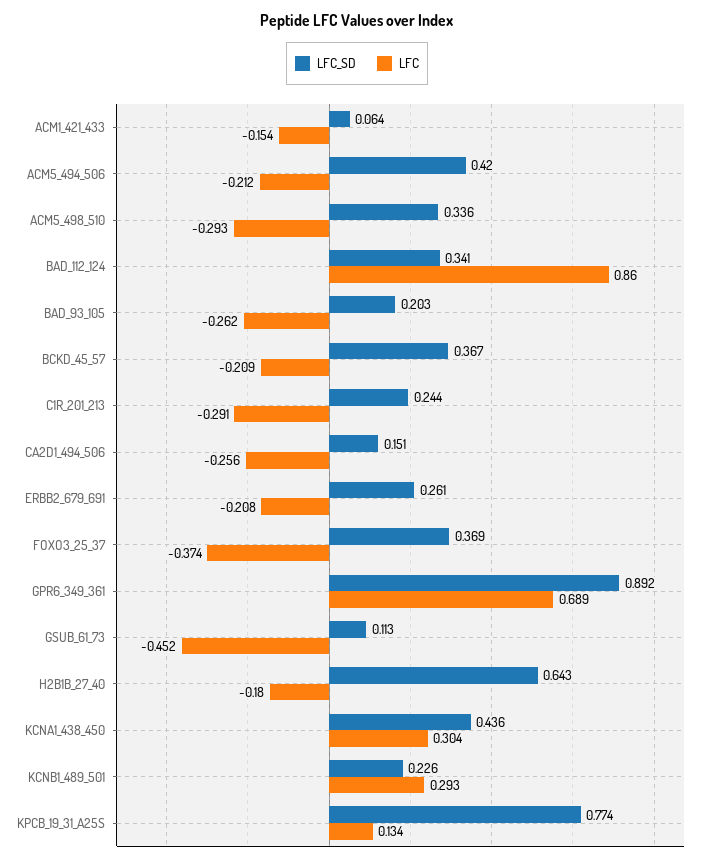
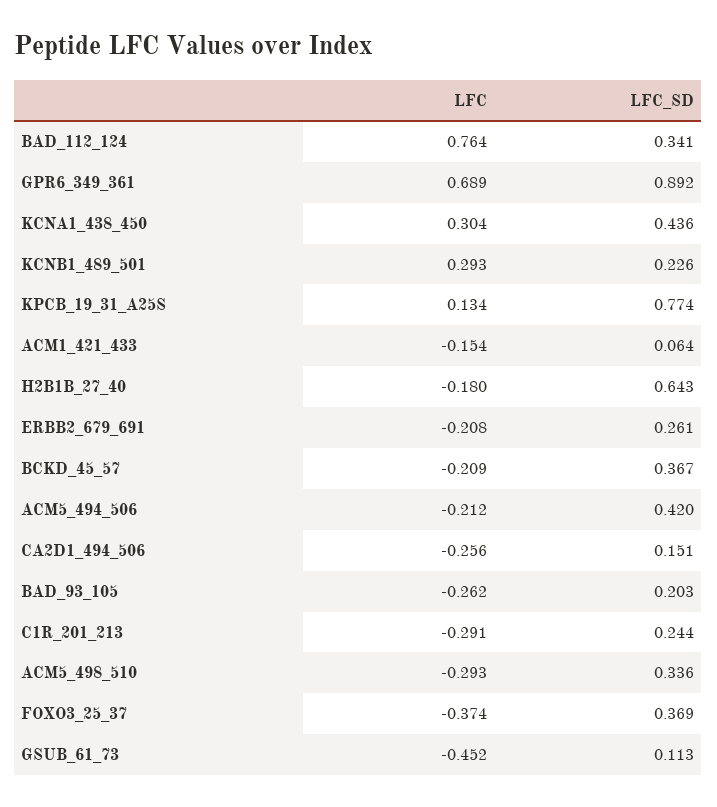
  {
    "LFC_SD": {
      "ACM1_421_433": 0.064,
      "ACM5_494_506": 0.42,
      "ACM5_498_510": 0.336,
      "BAD_112_124": 0.341,
      "BAD_93_105": 0.203,
      "BCKD_45_57": 0.367,
      "C1R_201_213": 0.244,
      "CA2D1_494_506": 0.151,
      "ERBB2_679_691": 0.261,
      "FOXO3_25_37": 0.369,
      "GPR6_349_361": 0.892,
      "GSUB_61_73": 0.113,
      "H2B1B_27_40": 0.643,
      "KCNA1_438_450": 0.436,
      "KCNB1_489_501": 0.226,
      "KPCB_19_31_A25S": 0.774
    },
    "LFC": {
      "ACM1_421_433": -0.154,
      "ACM5_494_506": -0.212,
      "ACM5_498_510": -0.293,
-     "BAD_112_124": 0.86,
+     "BAD_112_124": 0.764,
      "BAD_93_105": -0.262,
      "BCKD_45_57": -0.209,
      "C1R_201_213": -0.291,
      "CA2D1_494_506": -0.256,
      "ERBB2_679_691": -0.208,
      "FOXO3_25_37": -0.374,
      "GPR6_349_361": 0.689,
      "GSUB_61_73": -0.452,
      "H2B1B_27_40": -0.18,
      "KCNA1_438_450": 0.304,
      "KCNB1_489_501": 0.293,
      "KPCB_19_31_A25S": 0.134
    }
  }

